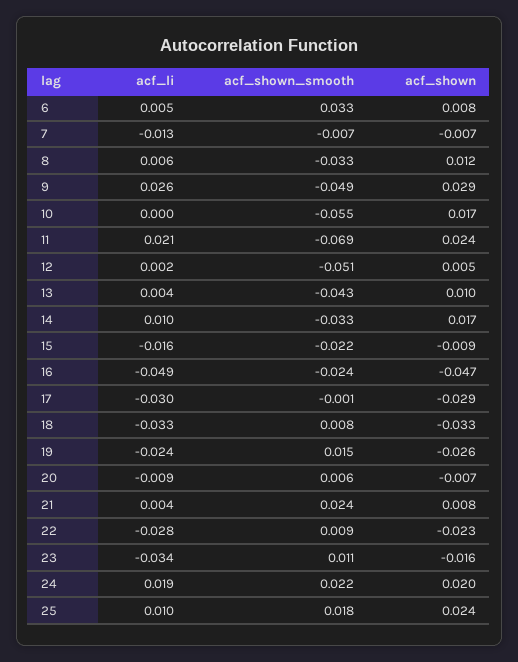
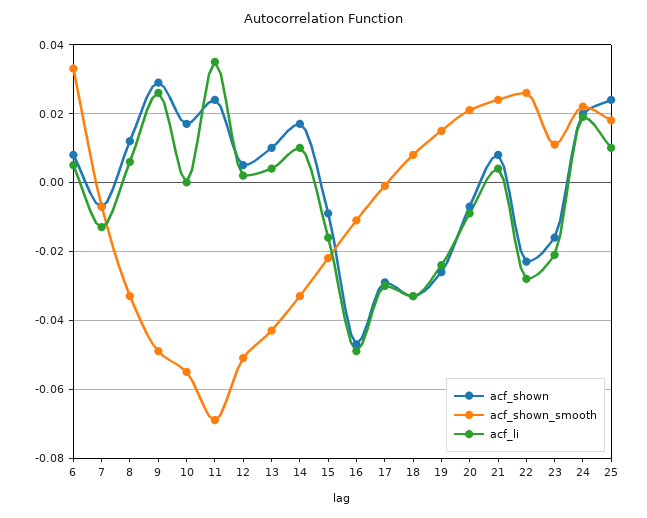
  {
    "acf_li": {
      "6": 0.005,
      "7": -0.013,
      "8": 0.006,
      "9": 0.026,
      "10": 0,
-     "11": 0.021,
+     "11": 0.035,
      "12": 0.002,
      "13": 0.004,
      "14": 0.01,
      "15": -0.016,
      "16": -0.049,
      "17": -0.03,
      "18": -0.033,
      "19": -0.024,
      "20": -0.009,
      "21": 0.004,
      "22": -0.028,
-     "23": -0.034,
+     "23": -0.02,
      "24": 0.019,
      "25": 0.01
    },
    "acf_shown_smooth": {
      "6": 0.033,
      "7": -0.007,
      "8": -0.033,
      "9": -0.049,
      "10": -0.055,
      "11": -0.069,
      "12": -0.051,
      "13": -0.043,
      "14": -0.033,
      "15": -0.022,
-     "16": -0.024,
+     "16": -0.01,
      "17": -0.001,
      "18": 0.008,
      "19": 0.015,
-     "20": 0.006,
+     "20": 0.02,
      "21": 0.024,
-     "22": 0.009,
+     "22": 0.025,
      "23": 0.011,
      "24": 0.022,
      "25": 0.018
    },
    "acf_shown": {
      "6": 0.008,
      "7": -0.007,
      "8": 0.012,
      "9": 0.029,
      "10": 0.017,
      "11": 0.024,
      "12": 0.005,
      "13": 0.01,
      "14": 0.017,
      "15": -0.009,
      "16": -0.047,
      "17": -0.029,
      "18": -0.033,
      "19": -0.026,
      "20": -0.007,
      "21": 0.008,
      "22": -0.023,
      "23": -0.016,
      "24": 0.02,
      "25": 0.024
    }
  }

